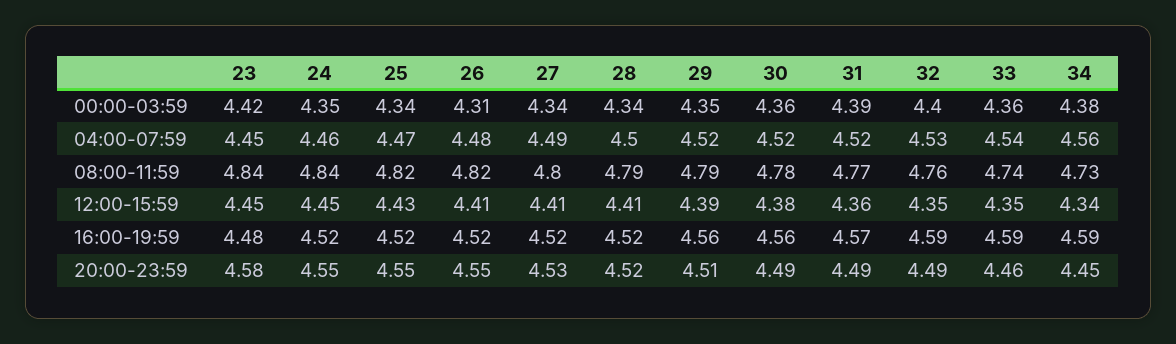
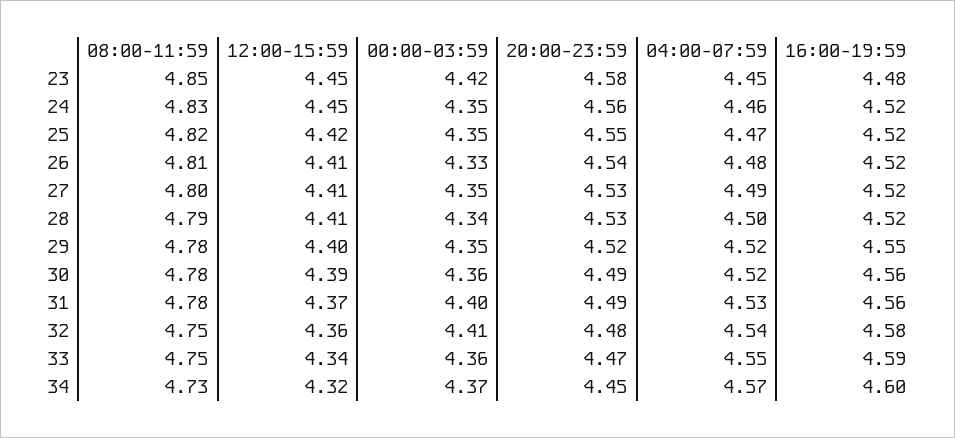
  {
    "23": {
      "00:00-03:59": 4.42,
      "04:00-07:59": 4.45,
-     "08:00-11:59": 4.84,
+     "08:00-11:59": 4.85,
      "12:00-15:59": 4.45,
      "16:00-19:59": 4.48,
      "20:00-23:59": 4.58
    },
    "24": {
      "00:00-03:59": 4.35,
      "04:00-07:59": 4.46,
-     "08:00-11:59": 4.84,
+     "08:00-11:59": 4.83,
      "12:00-15:59": 4.45,
      "16:00-19:59": 4.52,
-     "20:00-23:59": 4.55
+     "20:00-23:59": 4.56
    },
    "25": {
-     "00:00-03:59": 4.34,
+     "00:00-03:59": 4.35,
      "04:00-07:59": 4.47,
      "08:00-11:59": 4.82,
-     "12:00-15:59": 4.43,
+     "12:00-15:59": 4.42,
      "16:00-19:59": 4.52,
      "20:00-23:59": 4.55
    },
    "26": {
-     "00:00-03:59": 4.31,
+     "00:00-03:59": 4.33,
      "04:00-07:59": 4.48,
-     "08:00-11:59": 4.82,
+     "08:00-11:59": 4.81,
      "12:00-15:59": 4.41,
      "16:00-19:59": 4.52,
-     "20:00-23:59": 4.55
+     "20:00-23:59": 4.54
    },
    "27": {
-     "00:00-03:59": 4.34,
+     "00:00-03:59": 4.35,
      "04:00-07:59": 4.49,
      "08:00-11:59": 4.8,
      "12:00-15:59": 4.41,
      "16:00-19:59": 4.52,
      "20:00-23:59": 4.53
    },
    "28": {
      "00:00-03:59": 4.34,
      "04:00-07:59": 4.5,
      "08:00-11:59": 4.79,
      "12:00-15:59": 4.41,
      "16:00-19:59": 4.52,
-     "20:00-23:59": 4.52
+     "20:00-23:59": 4.53
    },
    "29": {
      "00:00-03:59": 4.35,
      "04:00-07:59": 4.52,
-     "08:00-11:59": 4.79,
+     "08:00-11:59": 4.78,
-     "12:00-15:59": 4.39,
+     "12:00-15:59": 4.4,
-     "16:00-19:59": 4.56,
+     "16:00-19:59": 4.55,
-     "20:00-23:59": 4.51
+     "20:00-23:59": 4.52
    },
    "30": {
      "00:00-03:59": 4.36,
      "04:00-07:59": 4.52,
      "08:00-11:59": 4.78,
-     "12:00-15:59": 4.38,
+     "12:00-15:59": 4.39,
      "16:00-19:59": 4.56,
      "20:00-23:59": 4.49
    },
    "31": {
-     "00:00-03:59": 4.39,
+     "00:00-03:59": 4.4,
-     "04:00-07:59": 4.52,
+     "04:00-07:59": 4.53,
-     "08:00-11:59": 4.77,
+     "08:00-11:59": 4.78,
-     "12:00-15:59": 4.36,
+     "12:00-15:59": 4.37,
-     "16:00-19:59": 4.57,
+     "16:00-19:59": 4.56,
      "20:00-23:59": 4.49
    },
    "32": {
-     "00:00-03:59": 4.4,
+     "00:00-03:59": 4.41,
-     "04:00-07:59": 4.53,
+     "04:00-07:59": 4.54,
-     "08:00-11:59": 4.76,
+     "08:00-11:59": 4.75,
-     "12:00-15:59": 4.35,
+     "12:00-15:59": 4.36,
-     "16:00-19:59": 4.59,
+     "16:00-19:59": 4.58,
-     "20:00-23:59": 4.49
+     "20:00-23:59": 4.48
    },
    "33": {
      "00:00-03:59": 4.36,
-     "04:00-07:59": 4.54,
+     "04:00-07:59": 4.55,
-     "08:00-11:59": 4.74,
+     "08:00-11:59": 4.75,
-     "12:00-15:59": 4.35,
+     "12:00-15:59": 4.34,
      "16:00-19:59": 4.59,
-     "20:00-23:59": 4.46
+     "20:00-23:59": 4.47
    },
    "34": {
-     "00:00-03:59": 4.38,
+     "00:00-03:59": 4.37,
-     "04:00-07:59": 4.56,
+     "04:00-07:59": 4.57,
      "08:00-11:59": 4.73,
-     "12:00-15:59": 4.34,
+     "12:00-15:59": 4.32,
-     "16:00-19:59": 4.59,
+     "16:00-19:59": 4.6,
      "20:00-23:59": 4.45
    }
  }

